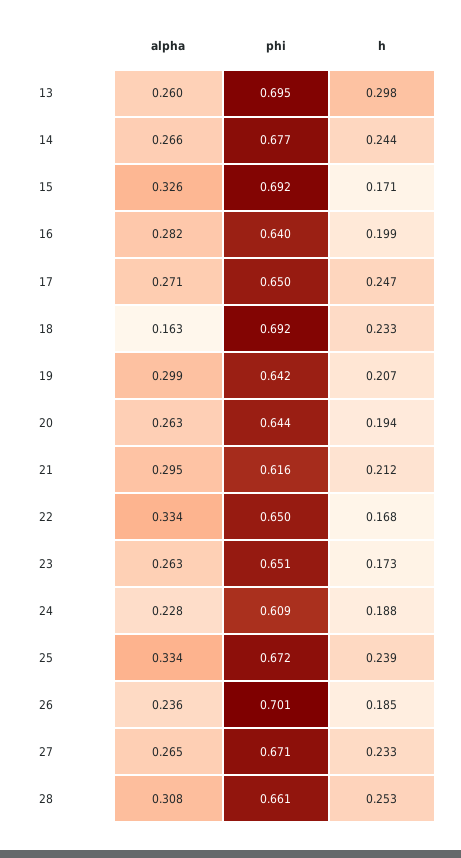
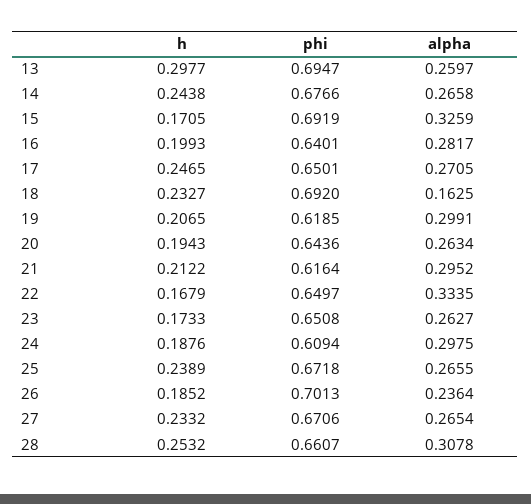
  {
    "alpha": {
      "13": 0.2597,
      "14": 0.2658,
      "15": 0.3259,
      "16": 0.2817,
      "17": 0.2705,
      "18": 0.1625,
      "19": 0.2991,
      "20": 0.2634,
      "21": 0.2952,
      "22": 0.3335,
      "23": 0.2627,
-     "24": 0.228,
+     "24": 0.2975,
-     "25": 0.334,
+     "25": 0.2655,
      "26": 0.2364,
      "27": 0.2654,
      "28": 0.3078
    },
    "phi": {
      "13": 0.6947,
      "14": 0.6766,
      "15": 0.6919,
      "16": 0.6401,
      "17": 0.6501,
      "18": 0.692,
-     "19": 0.642,
+     "19": 0.6185,
      "20": 0.6436,
      "21": 0.6164,
      "22": 0.6497,
      "23": 0.6508,
      "24": 0.6094,
      "25": 0.6718,
      "26": 0.7013,
      "27": 0.6706,
      "28": 0.6607
    },
    "h": {
      "13": 0.2977,
      "14": 0.2438,
      "15": 0.1705,
      "16": 0.1993,
      "17": 0.2465,
      "18": 0.2327,
      "19": 0.2065,
      "20": 0.1943,
      "21": 0.2122,
      "22": 0.1679,
      "23": 0.1733,
      "24": 0.1876,
      "25": 0.2389,
      "26": 0.1852,
      "27": 0.2332,
      "28": 0.2532
    }
  }

